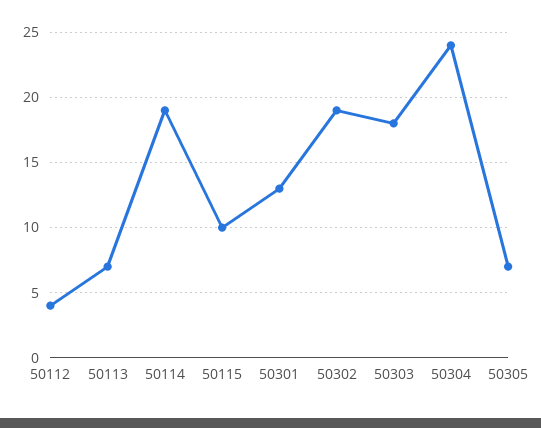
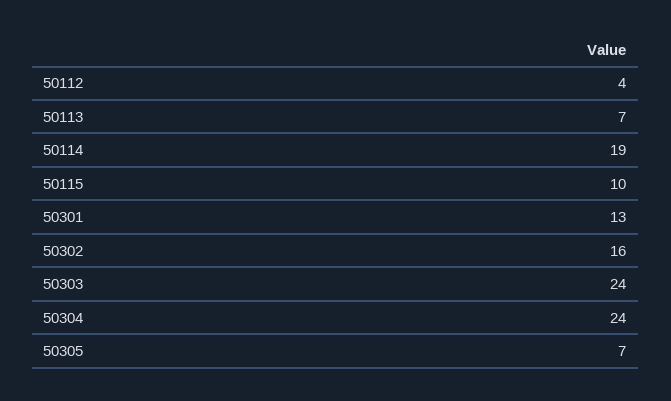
  {
    "50112": 4,
    "50113": 7,
    "50114": 19,
    "50115": 10,
    "50301": 13,
-   "50302": 19,
+   "50302": 16,
-   "50303": 18,
+   "50303": 24,
    "50304": 24,
    "50305": 7
  }

